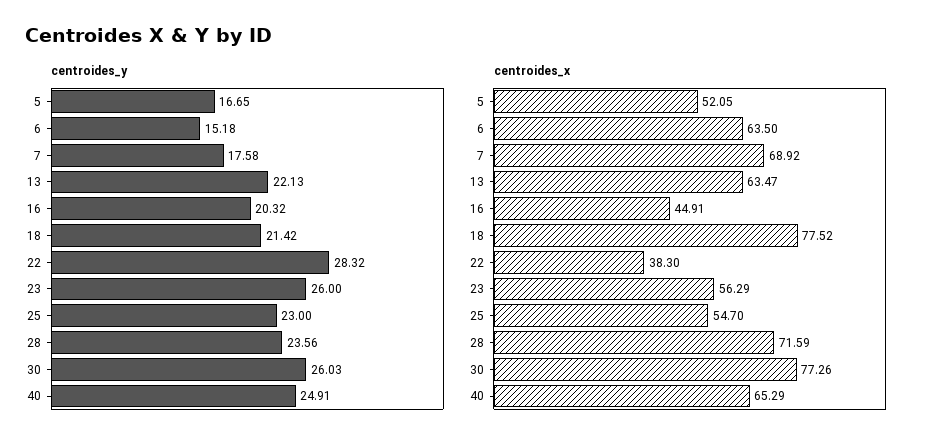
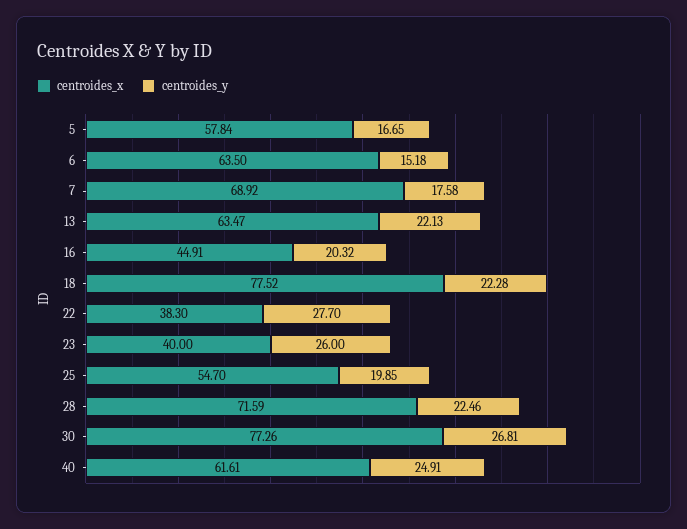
  {
    "centroides_y": {
      "5": 16.65,
      "6": 15.18,
      "7": 17.58,
      "13": 22.13,
      "16": 20.32,
-     "18": 21.42,
+     "18": 22.28,
-     "22": 28.32,
+     "22": 27.7,
      "23": 26,
-     "25": 23,
+     "25": 19.85,
-     "28": 23.56,
+     "28": 22.46,
-     "30": 26.03,
+     "30": 26.81,
      "40": 24.91
    },
    "centroides_x": {
-     "5": 52.05,
+     "5": 57.84,
      "6": 63.5,
      "7": 68.92,
      "13": 63.47,
      "16": 44.91,
      "18": 77.52,
      "22": 38.3,
-     "23": 56.29,
+     "23": 40,
      "25": 54.7,
      "28": 71.59,
      "30": 77.26,
-     "40": 65.29
+     "40": 61.61
    }
  }

